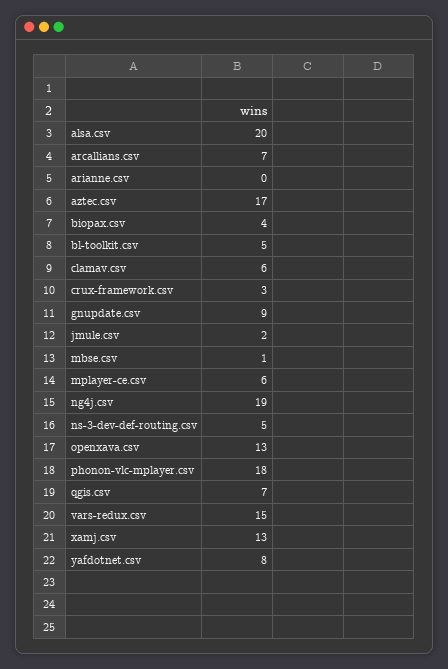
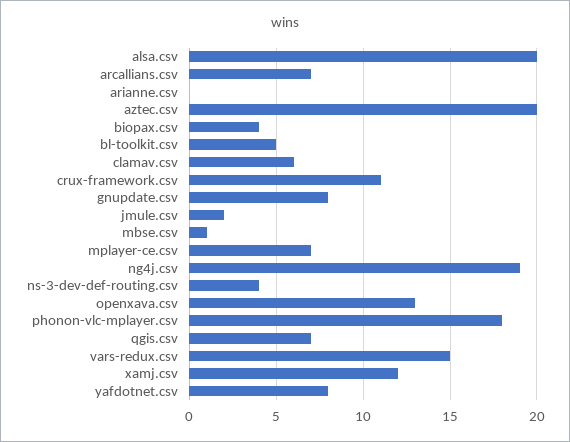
  {
    "alsa.csv": 20,
    "arcallians.csv": 7,
    "arianne.csv": 0,
-   "aztec.csv": 17,
+   "aztec.csv": 20,
    "biopax.csv": 4,
    "bl-toolkit.csv": 5,
    "clamav.csv": 6,
-   "crux-framework.csv": 3,
+   "crux-framework.csv": 11,
-   "gnupdate.csv": 9,
+   "gnupdate.csv": 8,
    "jmule.csv": 2,
    "mbse.csv": 1,
-   "mplayer-ce.csv": 6,
+   "mplayer-ce.csv": 7,
    "ng4j.csv": 19,
-   "ns-3-dev-def-routing.csv": 5,
+   "ns-3-dev-def-routing.csv": 4,
    "openxava.csv": 13,
    "phonon-vlc-mplayer.csv": 18,
    "qgis.csv": 7,
    "vars-redux.csv": 15,
-   "xamj.csv": 13,
+   "xamj.csv": 12,
    "yafdotnet.csv": 8
  }

